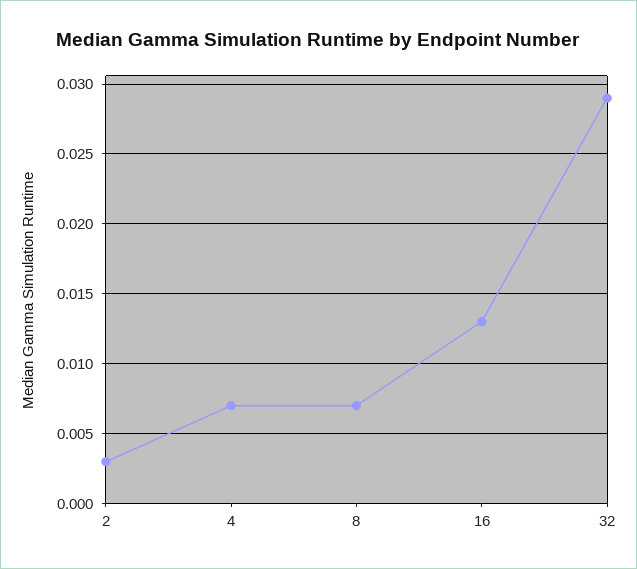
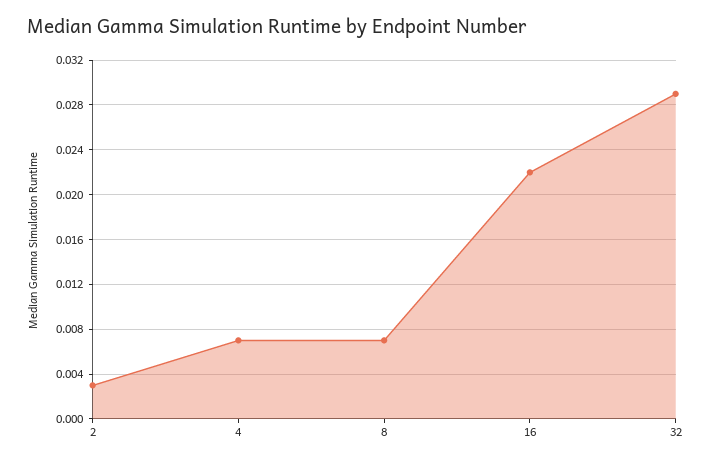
  {
    "2": 0.003,
    "4": 0.007,
    "8": 0.007,
-   "16": 0.013,
+   "16": 0.022,
    "32": 0.029
  }

